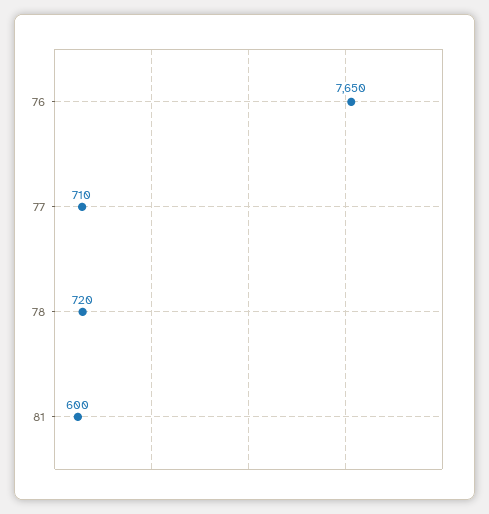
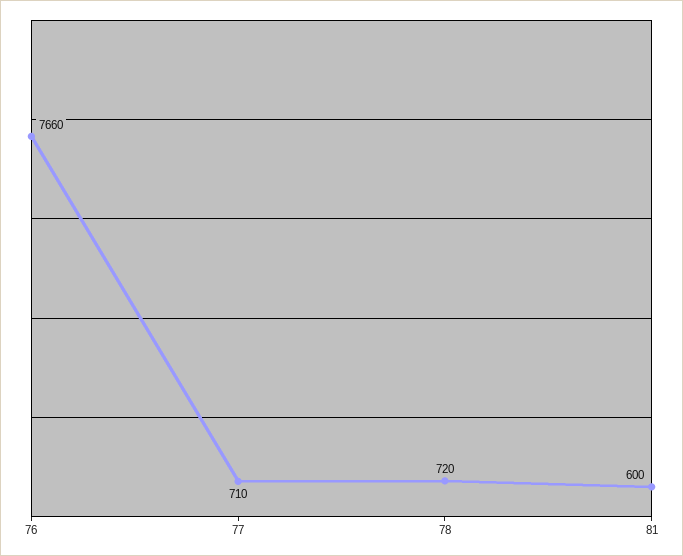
  {
-   "76": 7650,
+   "76": 7660,
    "77": 710,
    "78": 720,
    "81": 600
  }

